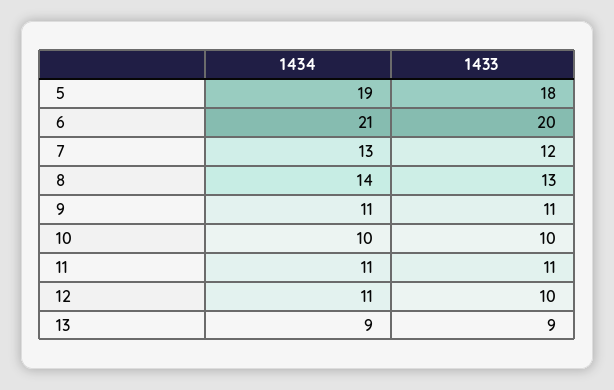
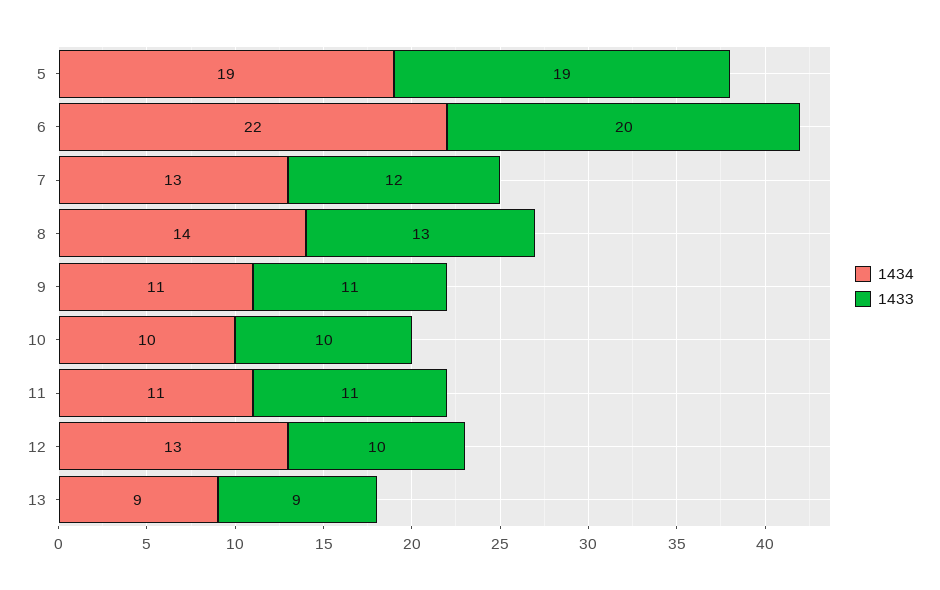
  {
    "1434": {
      "5": 19,
-     "6": 21,
+     "6": 22,
      "7": 13,
      "8": 14,
      "9": 11,
      "10": 10,
      "11": 11,
-     "12": 11,
+     "12": 13,
      "13": 9
    },
    "1433": {
-     "5": 18,
+     "5": 19,
      "6": 20,
      "7": 12,
      "8": 13,
      "9": 11,
      "10": 10,
      "11": 11,
      "12": 10,
      "13": 9
    }
  }

